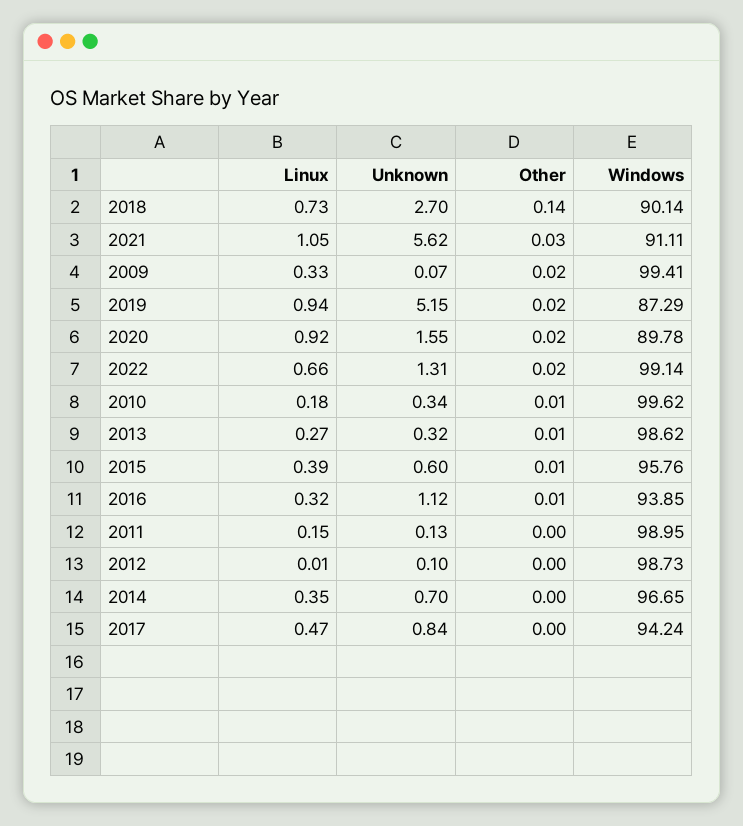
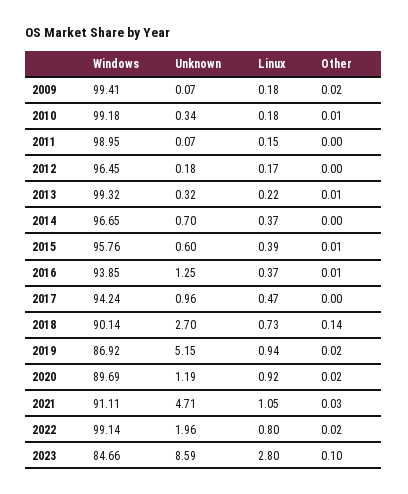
  {
    "Linux": {
      "2018": 0.73,
      "2021": 1.05,
-     "2009": 0.33,
+     "2009": 0.18,
      "2019": 0.94,
      "2020": 0.92,
-     "2022": 0.66,
+     "2022": 0.8,
      "2010": 0.18,
-     "2013": 0.27,
+     "2013": 0.22,
      "2015": 0.39,
-     "2016": 0.32,
+     "2016": 0.37,
      "2011": 0.15,
-     "2012": 0.01,
+     "2012": 0.17,
-     "2014": 0.35,
+     "2014": 0.37,
-     "2017": 0.47
+     "2017": 0.47,
+     "2023": 2.8
    },
    "Unknown": {
      "2018": 2.7,
-     "2021": 5.62,
+     "2021": 4.71,
      "2009": 0.07,
      "2019": 5.15,
-     "2020": 1.55,
+     "2020": 1.19,
-     "2022": 1.31,
+     "2022": 1.96,
      "2010": 0.34,
      "2013": 0.32,
      "2015": 0.6,
-     "2016": 1.12,
+     "2016": 1.25,
-     "2011": 0.13,
+     "2011": 0.07,
-     "2012": 0.1,
+     "2012": 0.18,
      "2014": 0.7,
-     "2017": 0.84
+     "2017": 0.96,
+     "2023": 8.59
    },
    "Other": {
      "2018": 0.14,
      "2021": 0.03,
      "2009": 0.02,
      "2019": 0.02,
      "2020": 0.02,
      "2022": 0.02,
      "2010": 0.01,
      "2013": 0.01,
      "2015": 0.01,
      "2016": 0.01,
      "2011": 0,
      "2012": 0,
      "2014": 0,
-     "2017": 0
+     "2017": 0,
+     "2023": 0.1
    },
    "Windows": {
      "2018": 90.14,
      "2021": 91.11,
      "2009": 99.41,
-     "2019": 87.29,
+     "2019": 86.92,
-     "2020": 89.78,
+     "2020": 89.69,
      "2022": 99.14,
-     "2010": 99.62,
+     "2010": 99.18,
-     "2013": 98.62,
+     "2013": 99.32,
      "2015": 95.76,
      "2016": 93.85,
      "2011": 98.95,
-     "2012": 98.73,
+     "2012": 96.45,
      "2014": 96.65,
-     "2017": 94.24
+     "2017": 94.24,
+     "2023": 84.66
    }
  }

